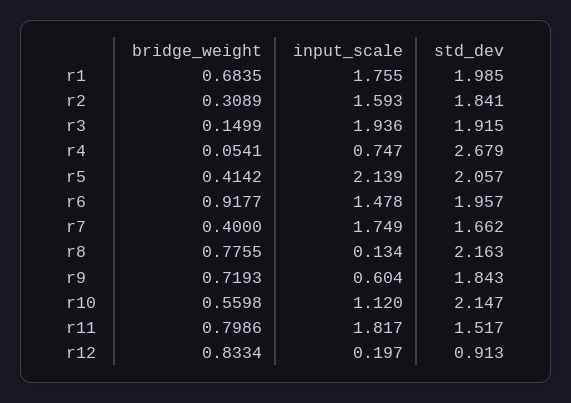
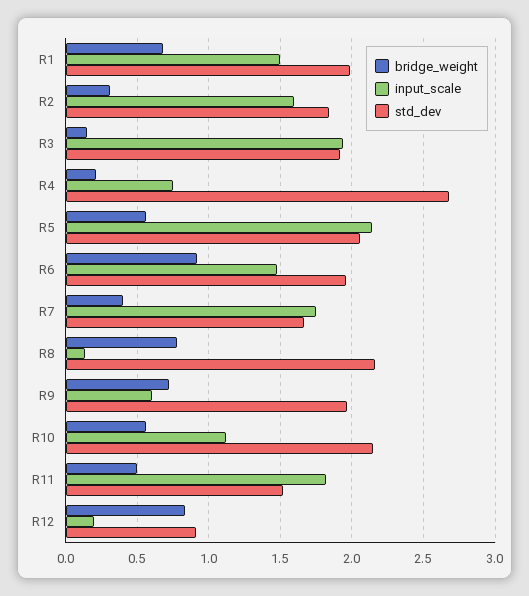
  {
    "bridge_weight": {
      "r1": 0.6835,
      "r2": 0.3089,
      "r3": 0.1499,
-     "r4": 0.0541,
+     "r4": 0.2,
-     "r5": 0.4142,
+     "r5": 0.55,
      "r6": 0.9177,
      "r7": 0.4,
      "r8": 0.7755,
      "r9": 0.7193,
      "r10": 0.5598,
-     "r11": 0.7986,
+     "r11": 0.5,
      "r12": 0.8334
    },
    "input_scale": {
-     "r1": 1.755,
+     "r1": 1.5,
      "r2": 1.593,
      "r3": 1.936,
      "r4": 0.747,
      "r5": 2.139,
      "r6": 1.478,
      "r7": 1.749,
      "r8": 0.134,
      "r9": 0.604,
      "r10": 1.12,
      "r11": 1.817,
      "r12": 0.197
    },
    "std_dev": {
      "r1": 1.985,
      "r2": 1.841,
      "r3": 1.915,
      "r4": 2.679,
      "r5": 2.057,
      "r6": 1.957,
      "r7": 1.662,
      "r8": 2.163,
-     "r9": 1.843,
+     "r9": 1.95,
      "r10": 2.147,
      "r11": 1.517,
      "r12": 0.913
    }
  }

